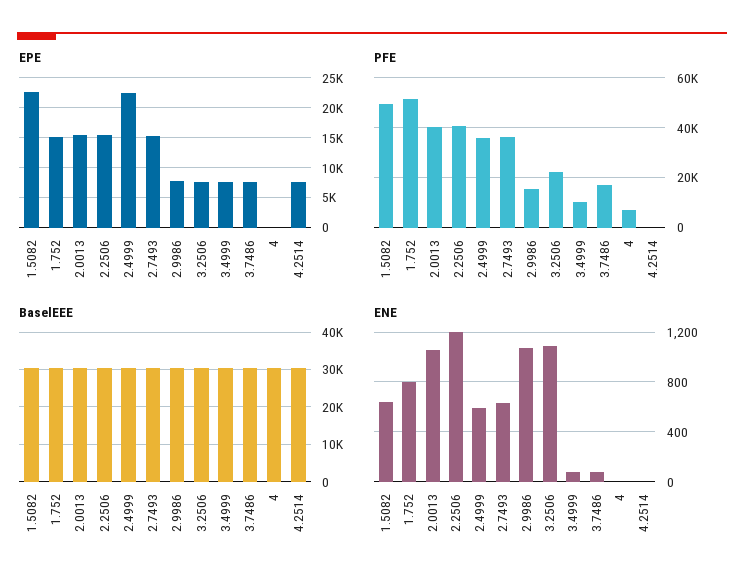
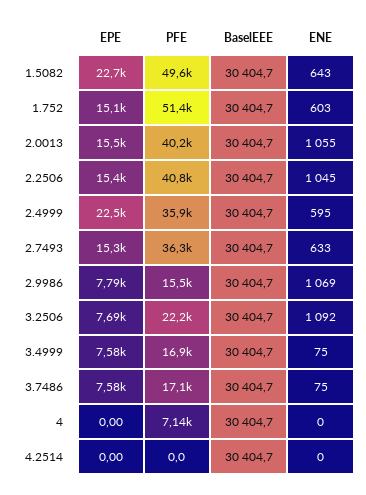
  {
    "EPE": {
      "1.5082": 22700,
      "1.752": 15100,
      "2.0013": 15500,
      "2.2506": 15400,
      "2.4999": 22500,
      "2.7493": 15300,
      "2.9986": 7790,
      "3.2506": 7690,
      "3.4999": 7580,
      "3.7486": 7580,
      "4": 0,
-     "4.2514": 7500
+     "4.2514": 0
    },
    "PFE": {
      "1.5082": 49600,
      "1.752": 51400,
      "2.0013": 40200,
      "2.2506": 40800,
      "2.4999": 35900,
      "2.7493": 36300,
      "2.9986": 15500,
      "3.2506": 22200,
-     "3.4999": 10000,
+     "3.4999": 16900,
      "3.7486": 17100,
      "4": 7140,
      "4.2514": 0
    },
    "BaselEEE": {
      "1.5082": 30404.7,
      "1.752": 30404.7,
      "2.0013": 30404.7,
      "2.2506": 30404.7,
      "2.4999": 30404.7,
      "2.7493": 30404.7,
      "2.9986": 30404.7,
      "3.2506": 30404.7,
      "3.4999": 30404.7,
      "3.7486": 30404.7,
      "4": 30404.7,
      "4.2514": 30404.7
    },
    "ENE": {
      "1.5082": 643,
-     "1.752": 800,
+     "1.752": 603,
      "2.0013": 1055,
-     "2.2506": 1200,
+     "2.2506": 1045,
      "2.4999": 595,
      "2.7493": 633,
      "2.9986": 1069,
      "3.2506": 1092,
      "3.4999": 75,
      "3.7486": 75,
      "4": 0,
      "4.2514": 0
    }
  }

